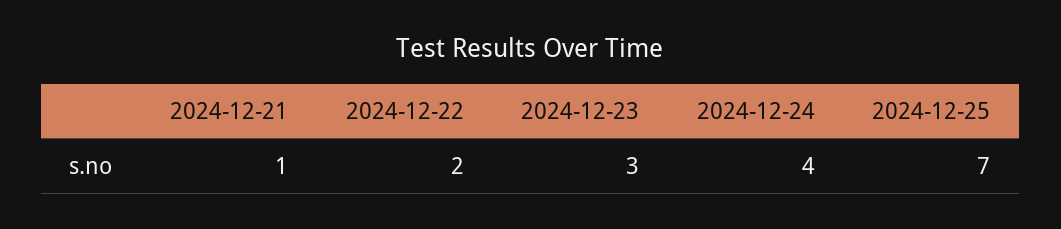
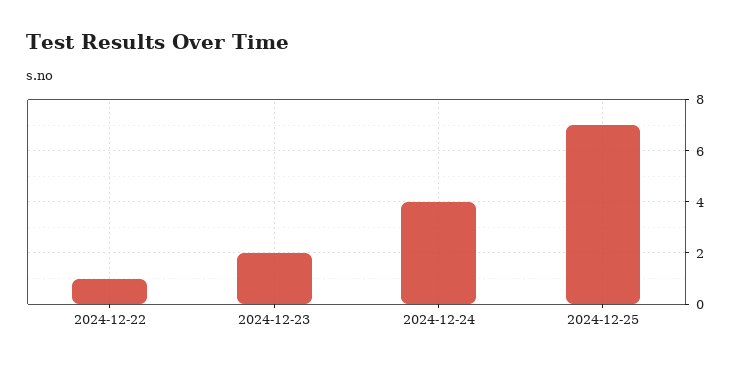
  {
-   "2024-12-21": 1,
-   "2024-12-22": 2,
+   "2024-12-22": 1,
-   "2024-12-23": 3,
+   "2024-12-23": 2,
    "2024-12-24": 4,
    "2024-12-25": 7
  }

